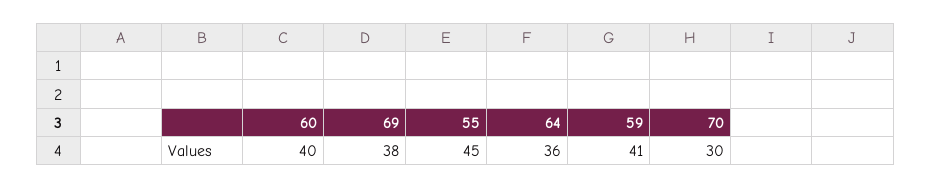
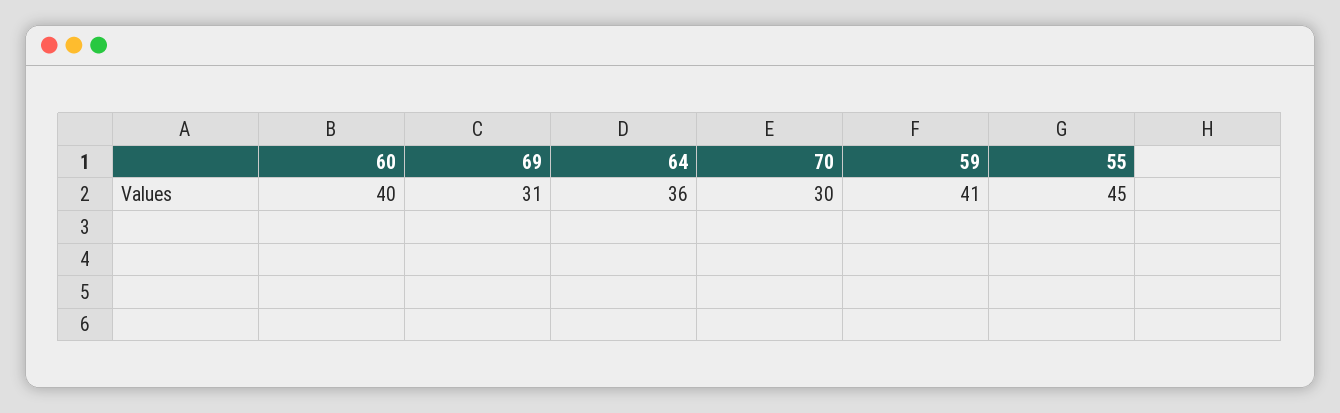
  {
    "60": 40,
-   "69": 38,
+   "69": 31,
    "55": 45,
    "64": 36,
    "59": 41,
    "70": 30
  }

